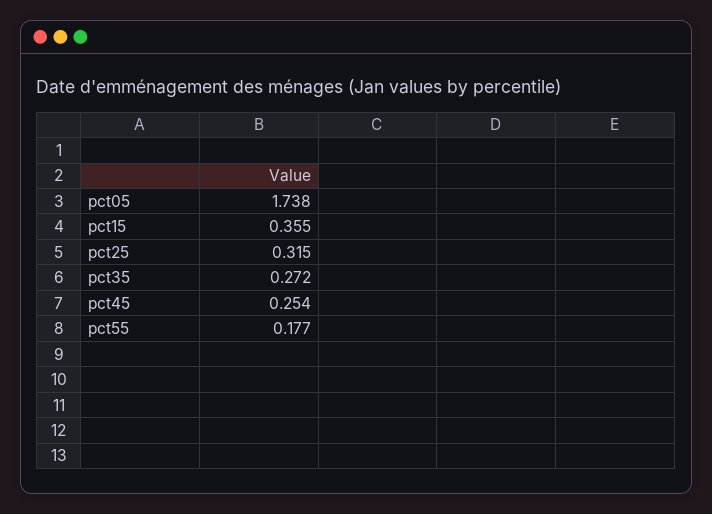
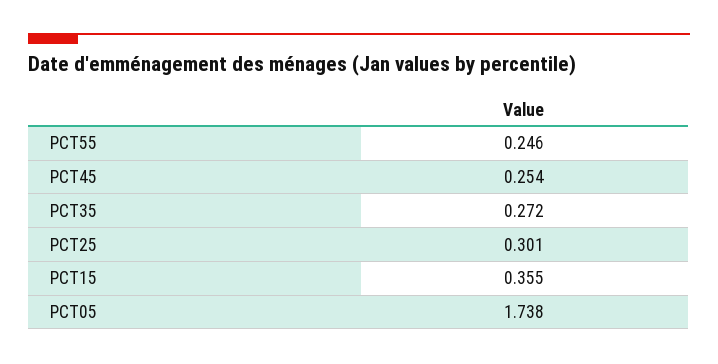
  {
    "pct05": 1.738,
    "pct15": 0.355,
-   "pct25": 0.315,
+   "pct25": 0.301,
    "pct35": 0.272,
    "pct45": 0.254,
-   "pct55": 0.177
+   "pct55": 0.246
  }

